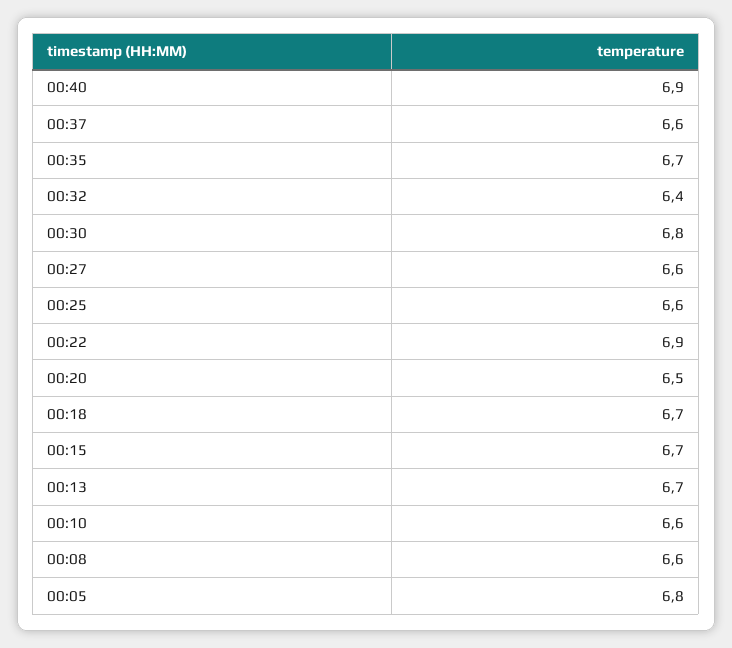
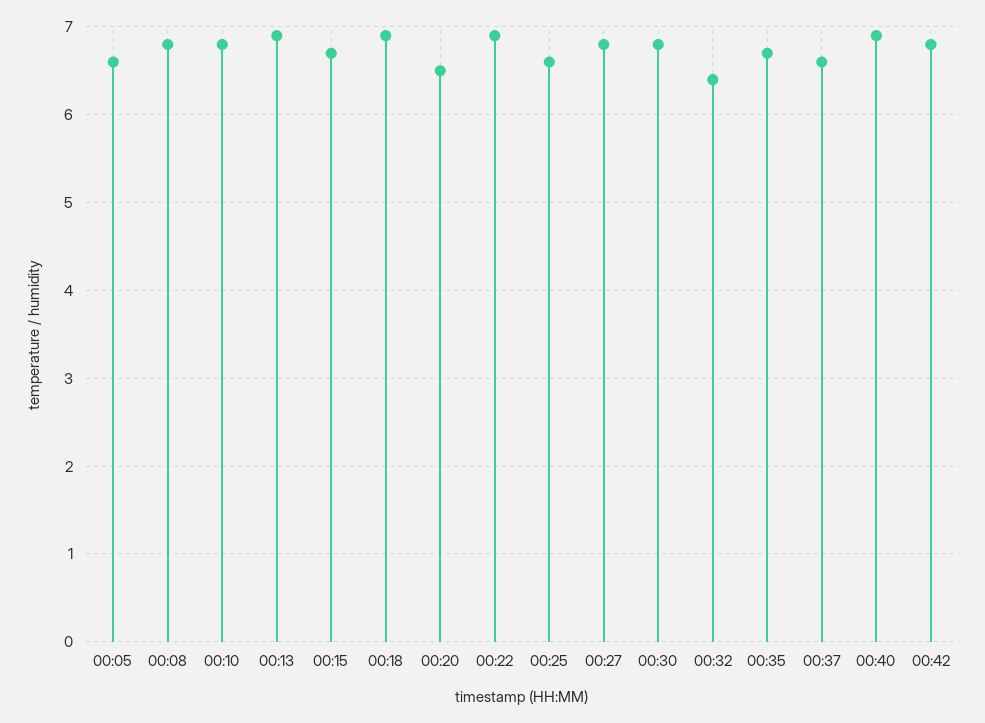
  {
    "00:40": 6.9,
    "00:37": 6.6,
    "00:35": 6.7,
    "00:32": 6.4,
    "00:30": 6.8,
-   "00:27": 6.6,
+   "00:27": 6.8,
    "00:25": 6.6,
    "00:22": 6.9,
    "00:20": 6.5,
-   "00:18": 6.7,
+   "00:18": 6.9,
    "00:15": 6.7,
-   "00:13": 6.7,
+   "00:13": 6.9,
-   "00:10": 6.6,
+   "00:10": 6.8,
-   "00:08": 6.6,
+   "00:08": 6.8,
-   "00:05": 6.8
+   "00:05": 6.6,
+   "00:42": 6.8
  }

